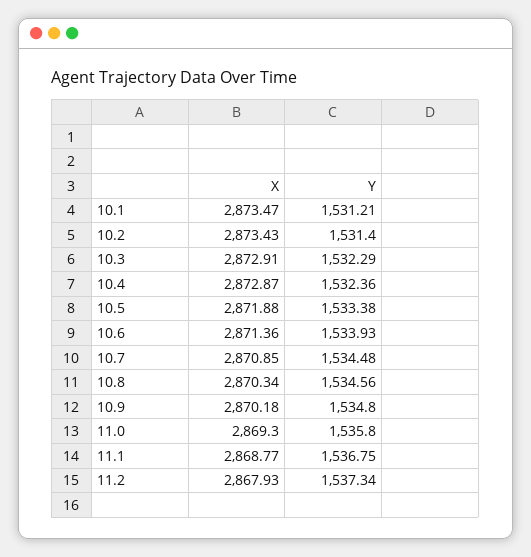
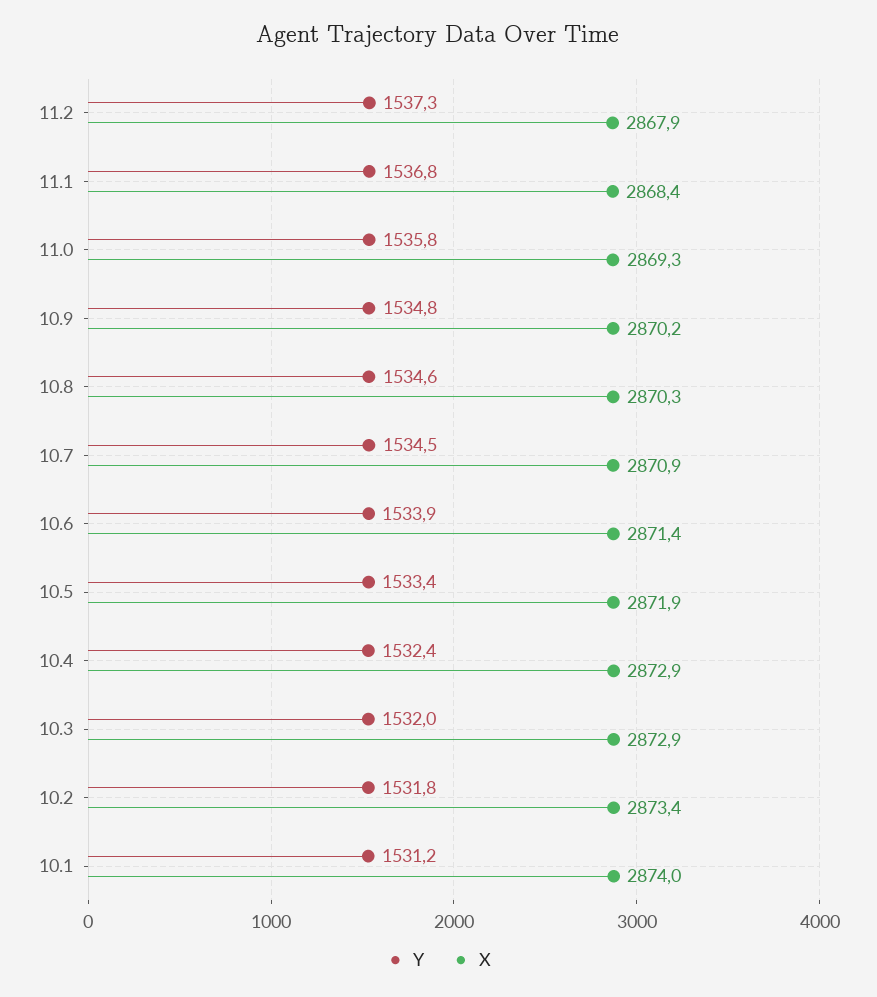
  {
    "X": {
-     "10.1": 2873.47,
+     "10.1": 2874,
      "10.2": 2873.43,
      "10.3": 2872.91,
      "10.4": 2872.87,
      "10.5": 2871.88,
      "10.6": 2871.36,
      "10.7": 2870.85,
      "10.8": 2870.34,
      "10.9": 2870.18,
      "11.0": 2869.3,
-     "11.1": 2868.77,
+     "11.1": 2868.4,
      "11.2": 2867.93
    },
    "Y": {
      "10.1": 1531.21,
-     "10.2": 1531.4,
+     "10.2": 1531.8,
-     "10.3": 1532.29,
+     "10.3": 1532,
      "10.4": 1532.36,
      "10.5": 1533.38,
      "10.6": 1533.93,
      "10.7": 1534.48,
      "10.8": 1534.56,
      "10.9": 1534.8,
      "11.0": 1535.8,
      "11.1": 1536.75,
      "11.2": 1537.34
    }
  }

